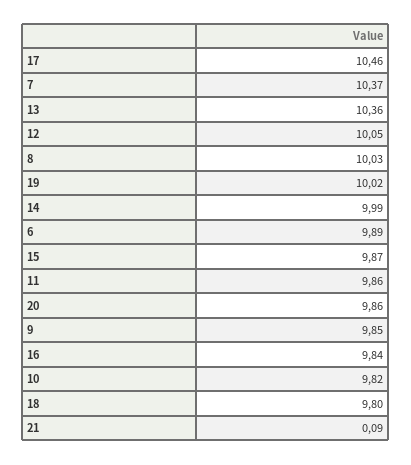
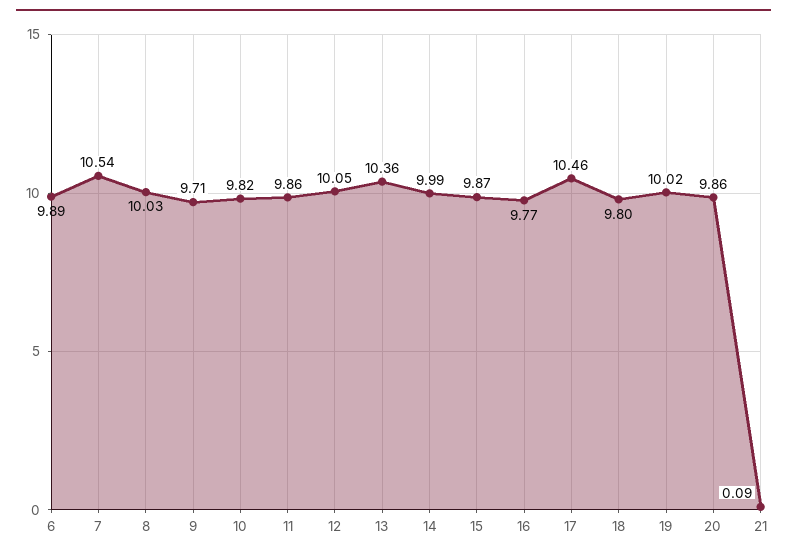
  {
    "17": 10.46,
-   "7": 10.37,
+   "7": 10.54,
    "13": 10.36,
    "12": 10.05,
    "8": 10.03,
    "19": 10.02,
    "14": 9.99,
    "6": 9.89,
    "15": 9.87,
    "11": 9.86,
    "20": 9.86,
-   "9": 9.85,
+   "9": 9.71,
-   "16": 9.84,
+   "16": 9.77,
    "10": 9.82,
    "18": 9.8,
    "21": 0.09
  }

